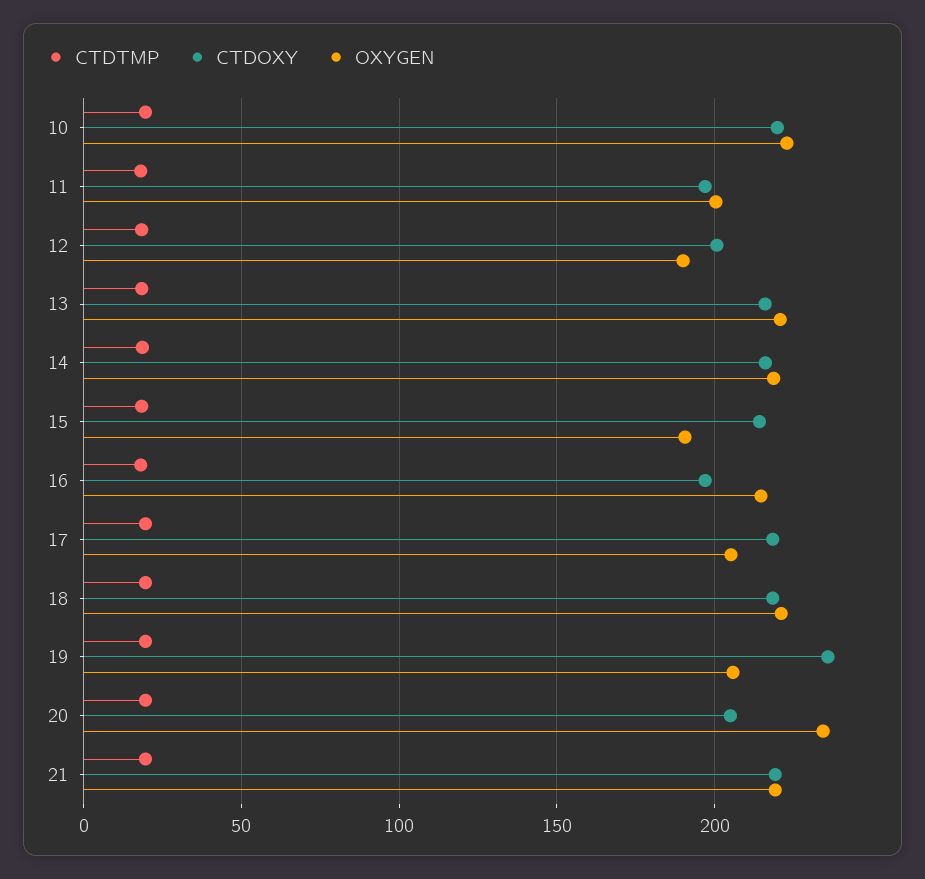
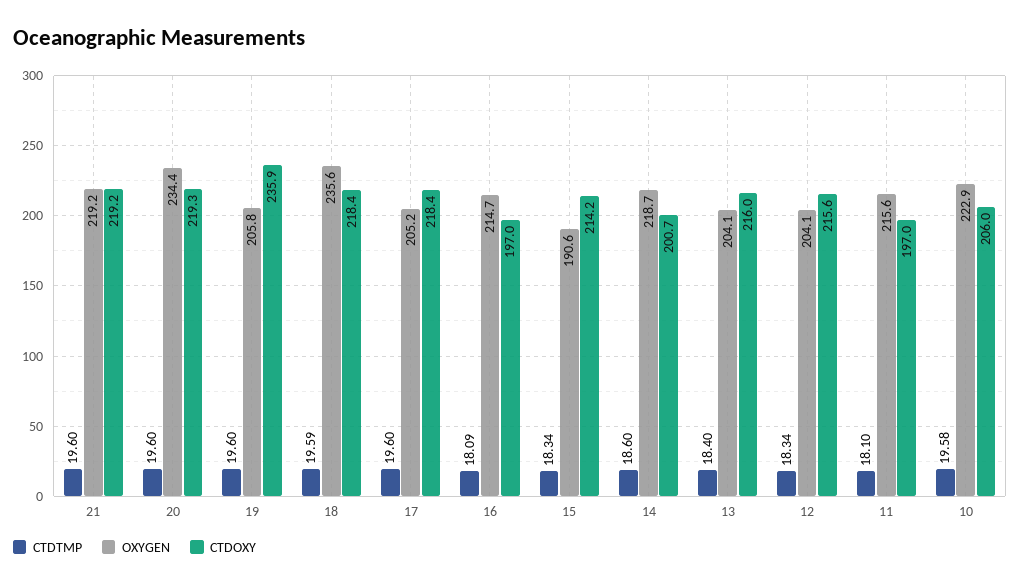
  {
    "CTDTMP": {
      "10": 19.58,
      "11": 18.1,
      "12": 18.34,
      "13": 18.4,
      "14": 18.6,
      "15": 18.34,
      "16": 18.09,
      "17": 19.6,
      "18": 19.59,
      "19": 19.6,
      "20": 19.6,
      "21": 19.6
    },
    "CTDOXY": {
-     "10": 220,
+     "10": 206,
      "11": 197,
-     "12": 200,
+     "12": 215.6,
      "13": 216,
-     "14": 215,
+     "14": 200.7,
      "15": 214.2,
      "16": 197,
      "17": 218.4,
      "18": 218.4,
      "19": 235.9,
-     "20": 205,
+     "20": 219.3,
      "21": 219.2
    },
    "OXYGEN": {
      "10": 222.9,
-     "11": 200,
+     "11": 215.6,
-     "12": 190,
+     "12": 204.1,
-     "13": 220,
+     "13": 204.1,
      "14": 218.7,
      "15": 190.6,
      "16": 214.7,
      "17": 205.2,
-     "18": 220,
+     "18": 235.6,
      "19": 205.8,
      "20": 234.4,
      "21": 219.2
    }
  }

